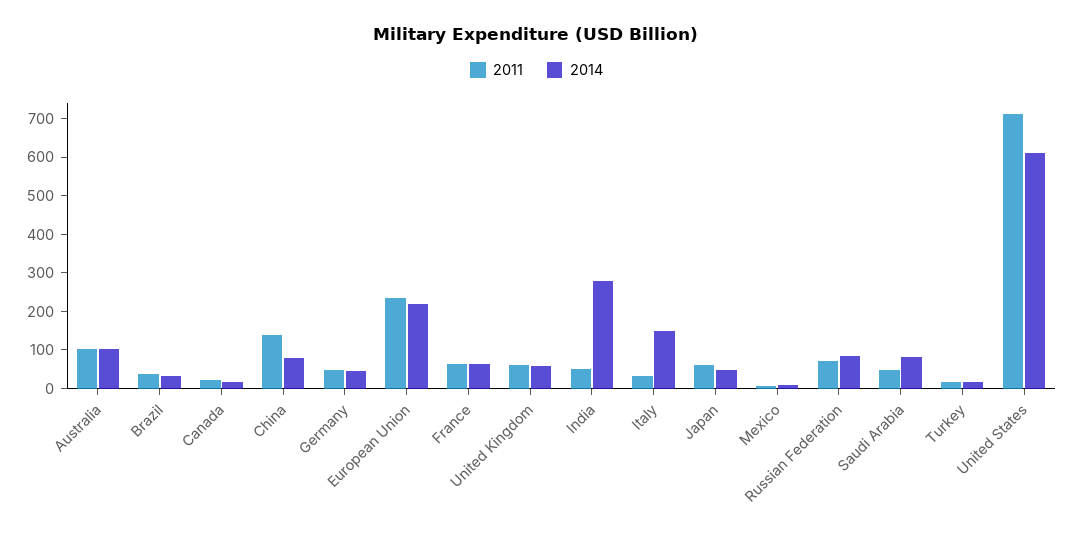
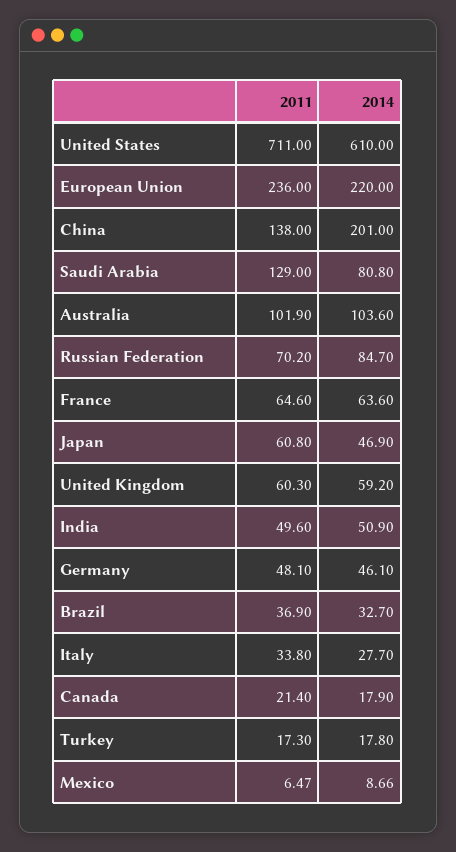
  {
    "2011": {
      "Australia": 101.9,
      "Brazil": 36.9,
      "Canada": 21.4,
      "China": 138,
      "Germany": 48.1,
      "European Union": 236,
      "France": 64.6,
      "United Kingdom": 60.3,
      "India": 49.6,
      "Italy": 33.8,
      "Japan": 60.8,
      "Mexico": 6.47,
      "Russian Federation": 70.2,
-     "Saudi Arabia": 50,
+     "Saudi Arabia": 129,
      "Turkey": 17.3,
      "United States": 711
    },
    "2014": {
      "Australia": 103.6,
      "Brazil": 32.7,
      "Canada": 17.9,
-     "China": 75,
+     "China": 201,
      "Germany": 46.1,
      "European Union": 220,
      "France": 63.6,
      "United Kingdom": 59.2,
-     "India": 275,
+     "India": 50.9,
-     "Italy": 150,
+     "Italy": 27.7,
      "Japan": 46.9,
      "Mexico": 8.66,
      "Russian Federation": 84.7,
      "Saudi Arabia": 80.8,
      "Turkey": 17.8,
      "United States": 610
    }
  }

